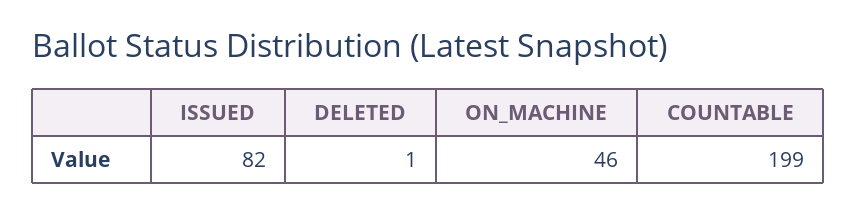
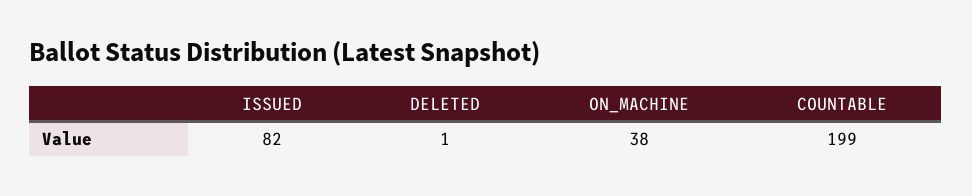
  {
    "ISSUED": 82,
    "DELETED": 1,
-   "ON_MACHINE": 46,
+   "ON_MACHINE": 38,
    "COUNTABLE": 199
  }

